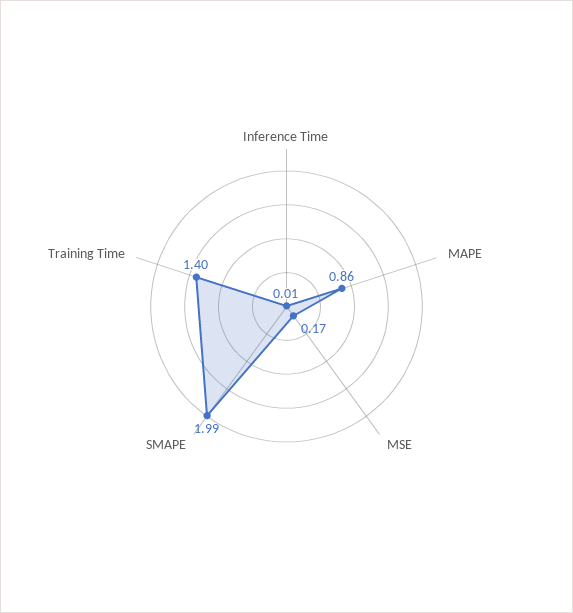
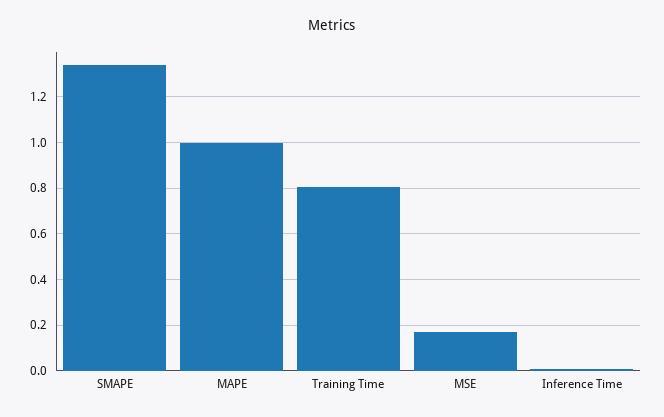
  {
    "Inference Time": 0.01,
-   "MAPE": 0.86,
+   "MAPE": 1,
    "MSE": 0.17,
-   "SMAPE": 1.99,
+   "SMAPE": 1.35,
-   "Training Time": 1.4
+   "Training Time": 0.8
  }

